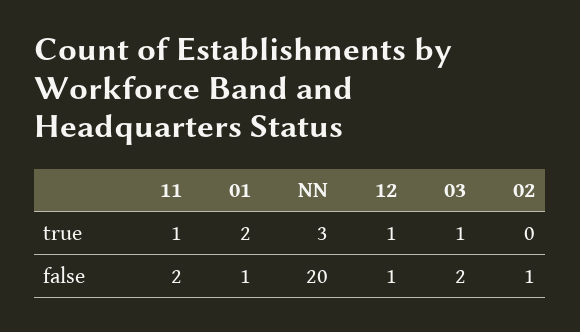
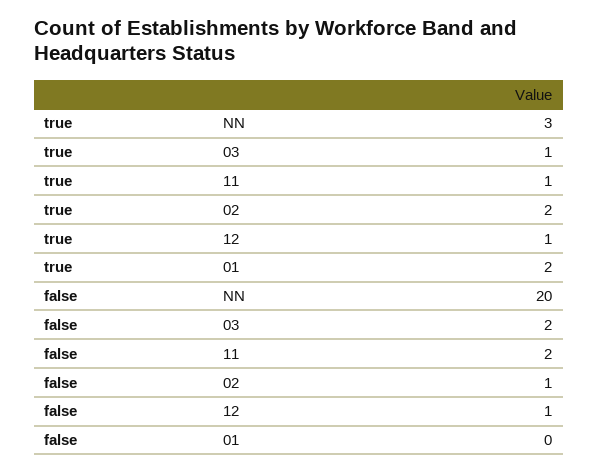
  {
    "11": {
      "true": 1,
      "false": 2
    },
    "01": {
      "true": 2,
-     "false": 1
+     "false": 0
    },
    "NN": {
      "true": 3,
      "false": 20
    },
    "12": {
      "true": 1,
      "false": 1
    },
    "03": {
      "true": 1,
      "false": 2
    },
    "02": {
-     "true": 0,
+     "true": 2,
      "false": 1
    }
  }

